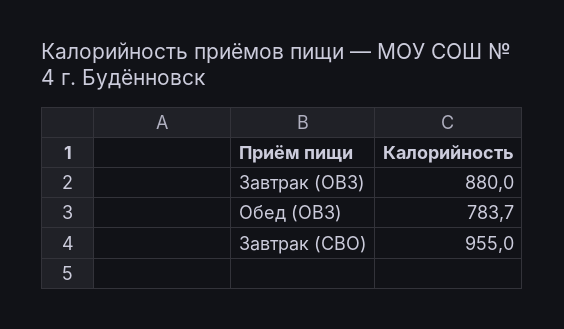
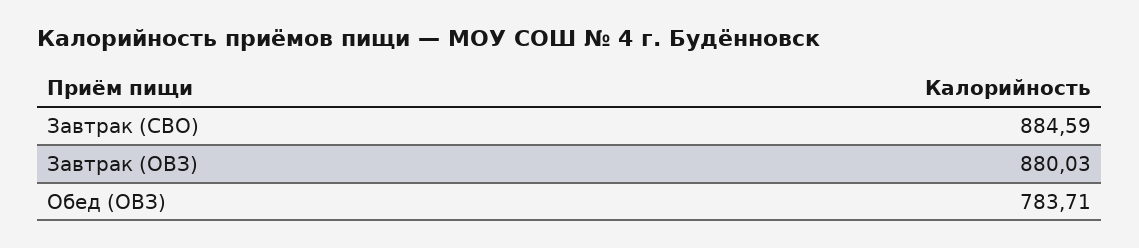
  {
    "Завтрак (ОВЗ)": 880.03,
    "Обед (ОВЗ)": 783.71,
-   "Завтрак (СВО)": 955
+   "Завтрак (СВО)": 884.59
  }

